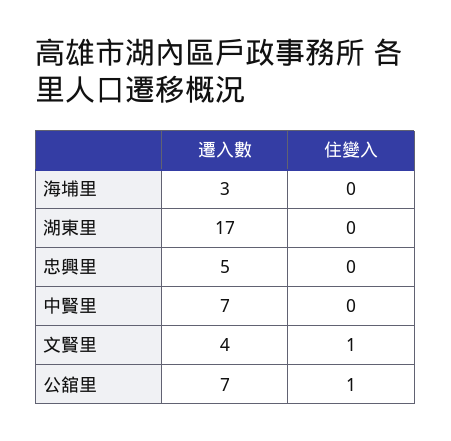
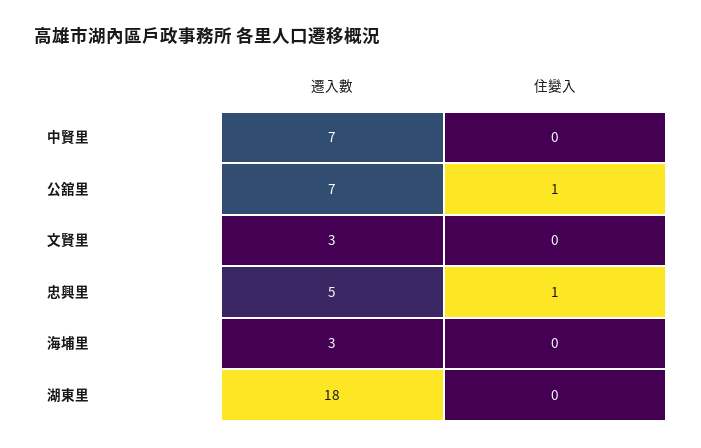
  {
    "遷入數": {
      "海埔里": 3,
-     "湖東里": 17,
+     "湖東里": 18,
      "忠興里": 5,
      "中賢里": 7,
-     "文賢里": 4,
+     "文賢里": 3,
      "公舘里": 7
    },
    "住變入": {
      "海埔里": 0,
      "湖東里": 0,
-     "忠興里": 0,
+     "忠興里": 1,
      "中賢里": 0,
-     "文賢里": 1,
+     "文賢里": 0,
      "公舘里": 1
    }
  }

